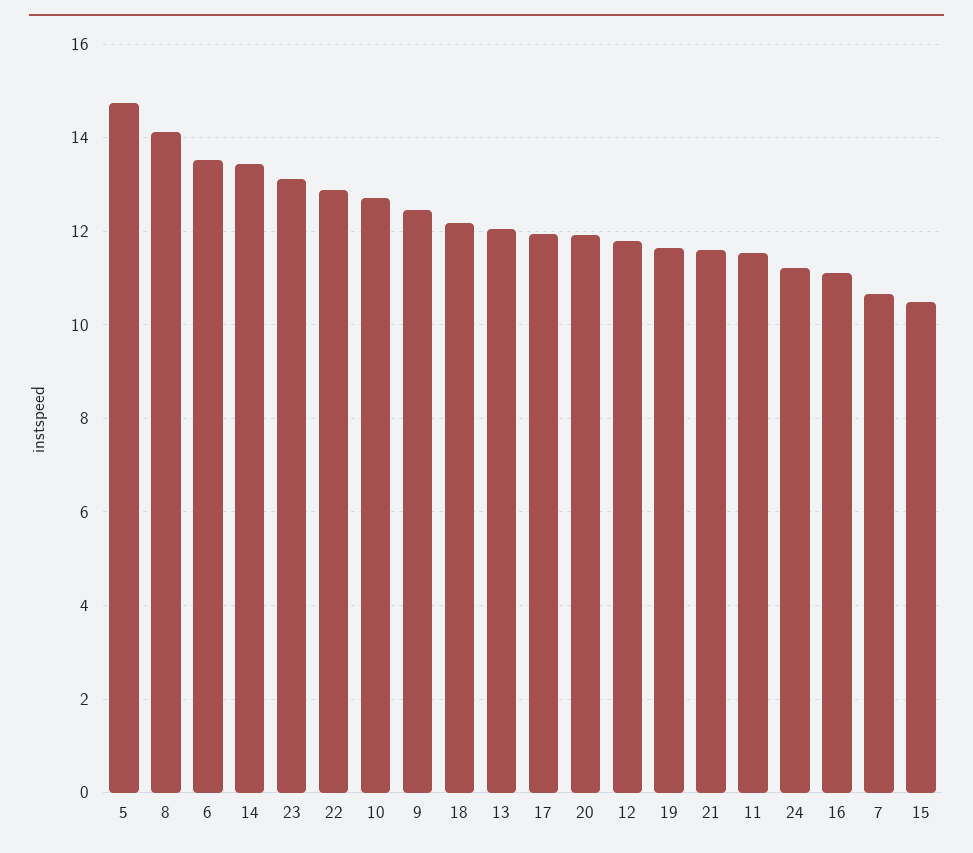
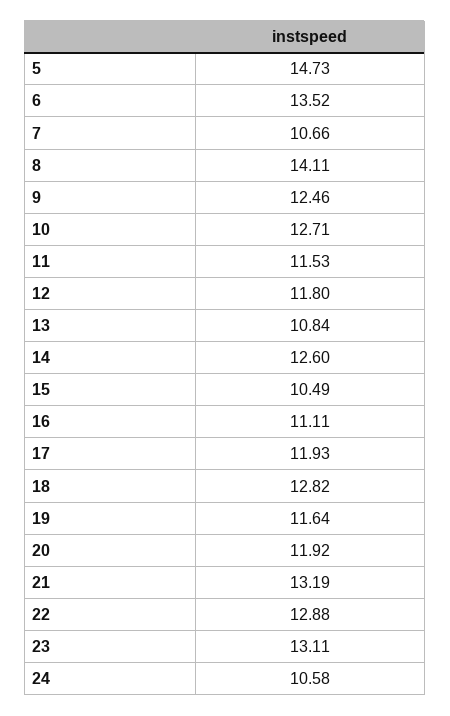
  {
    "5": 14.73,
    "8": 14.11,
    "6": 13.52,
-   "14": 13.4,
+   "14": 12.6,
    "23": 13.11,
    "22": 12.88,
    "10": 12.71,
    "9": 12.46,
-   "18": 12.2,
+   "18": 12.82,
-   "13": 12,
+   "13": 10.84,
    "17": 11.93,
    "20": 11.92,
    "12": 11.8,
    "19": 11.64,
-   "21": 11.6,
+   "21": 13.19,
    "11": 11.53,
-   "24": 11.2,
+   "24": 10.58,
    "16": 11.11,
    "7": 10.66,
    "15": 10.49
  }

